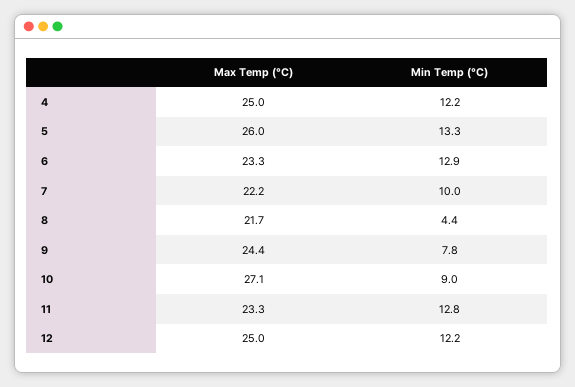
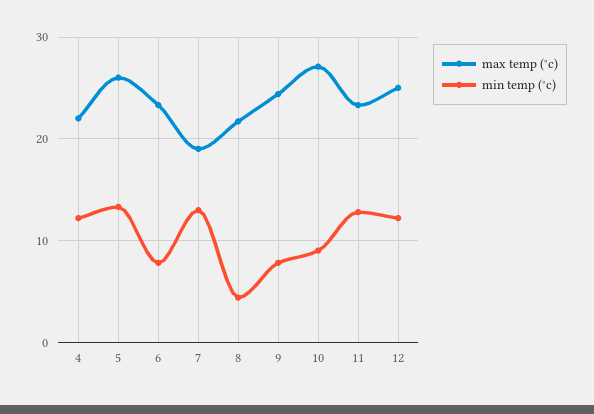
  {
    "Max Temp (°C)": {
-     "4": 25,
+     "4": 22,
      "5": 26,
      "6": 23.3,
-     "7": 22.2,
+     "7": 19,
      "8": 21.7,
      "9": 24.4,
      "10": 27.1,
      "11": 23.3,
      "12": 25
    },
    "Min Temp (°C)": {
      "4": 12.2,
      "5": 13.3,
-     "6": 12.9,
+     "6": 8,
-     "7": 10,
+     "7": 13,
      "8": 4.4,
      "9": 7.8,
      "10": 9,
      "11": 12.8,
      "12": 12.2
    }
  }

